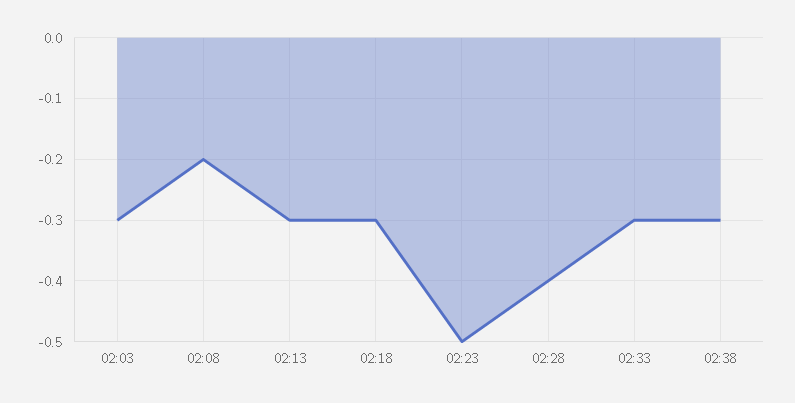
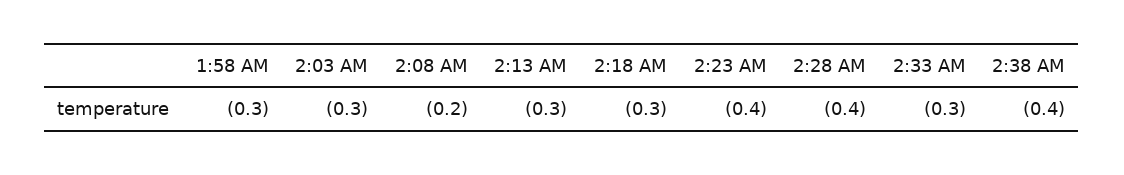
  {
    "02:03": -0.3,
    "02:08": -0.2,
    "02:13": -0.3,
    "02:18": -0.3,
-   "02:23": -0.5,
+   "02:23": -0.4,
    "02:28": -0.4,
    "02:33": -0.3,
-   "02:38": -0.3
+   "02:38": -0.4,
+   "1:58 AM": -0.3
  }

